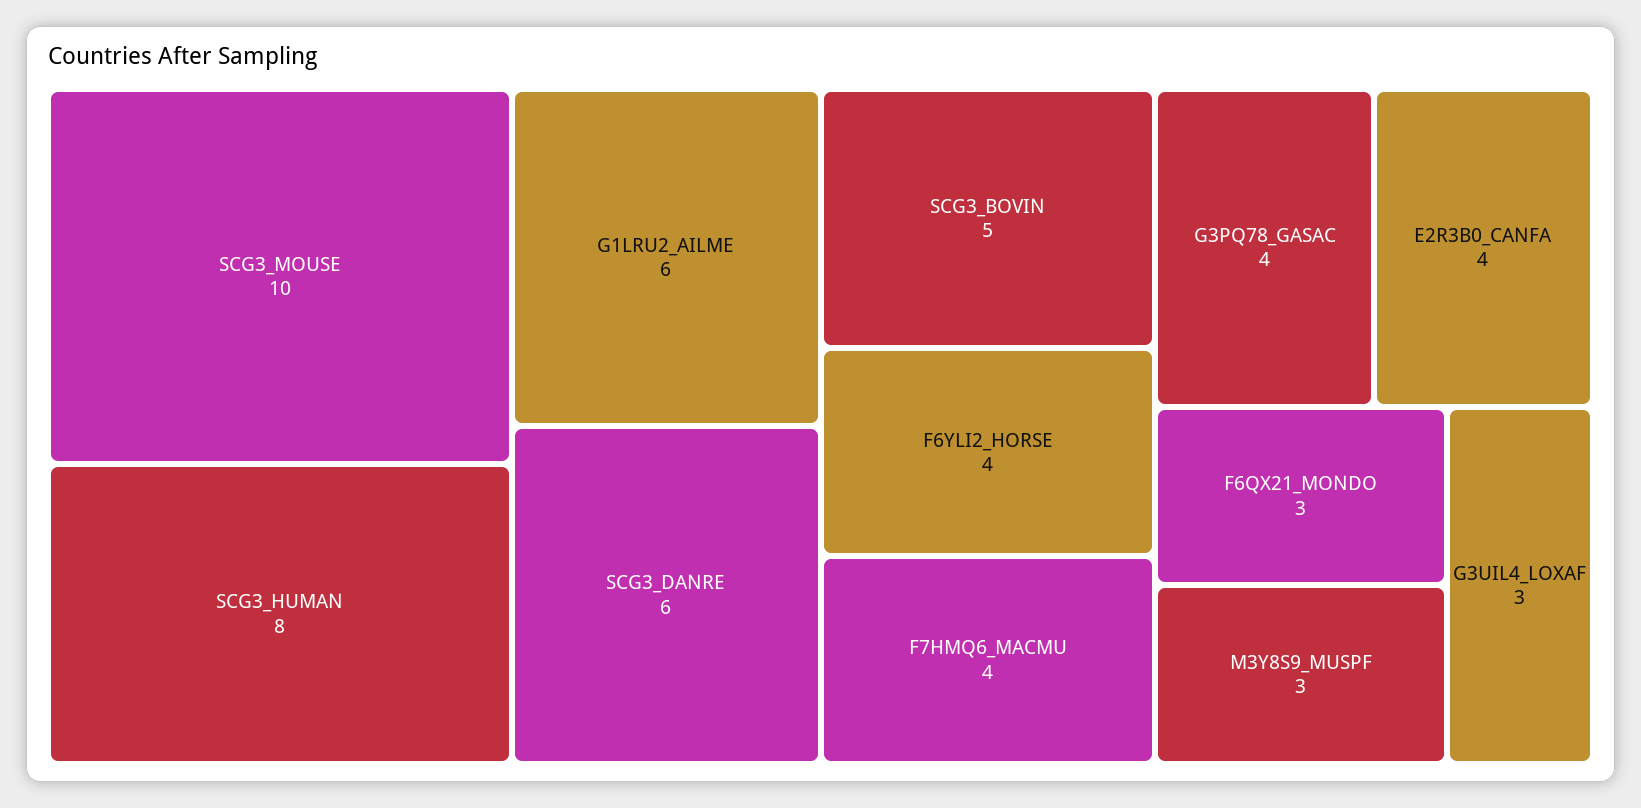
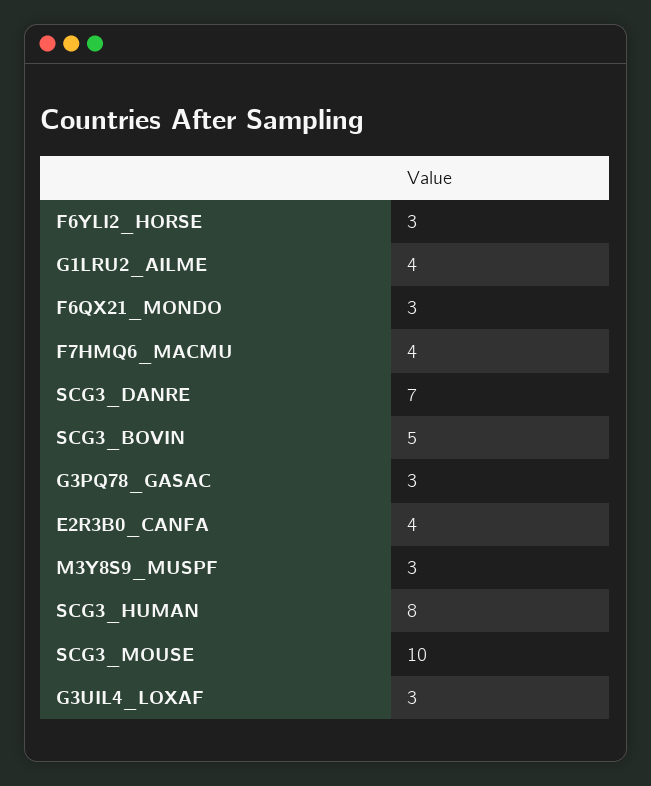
  {
    "SCG3_MOUSE": 10,
    "SCG3_HUMAN": 8,
-   "G1LRU2_AILME": 6,
+   "G1LRU2_AILME": 4,
-   "SCG3_DANRE": 6,
+   "SCG3_DANRE": 7,
    "SCG3_BOVIN": 5,
-   "F6YLI2_HORSE": 4,
+   "F6YLI2_HORSE": 3,
    "F7HMQ6_MACMU": 4,
-   "G3PQ78_GASAC": 4,
+   "G3PQ78_GASAC": 3,
    "E2R3B0_CANFA": 4,
    "F6QX21_MONDO": 3,
    "M3Y8S9_MUSPF": 3,
    "G3UIL4_LOXAF": 3
  }

